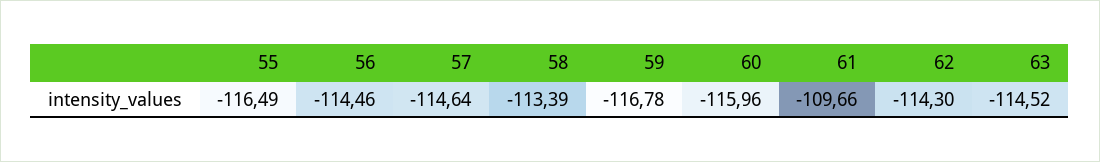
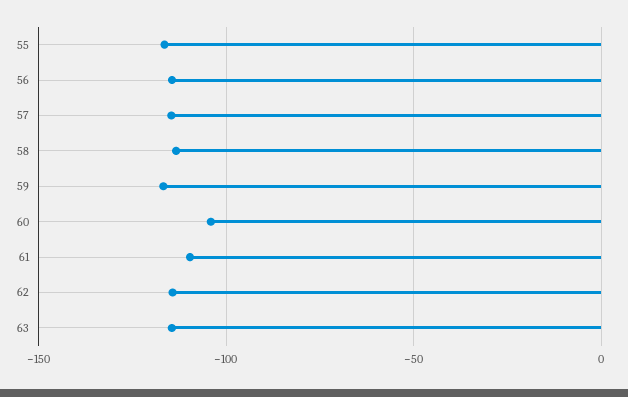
  {
    "55": -116.49,
    "56": -114.46,
    "57": -114.64,
    "58": -113.39,
    "59": -116.78,
-   "60": -115.96,
+   "60": -105,
    "61": -109.66,
    "62": -114.3,
    "63": -114.52
  }

